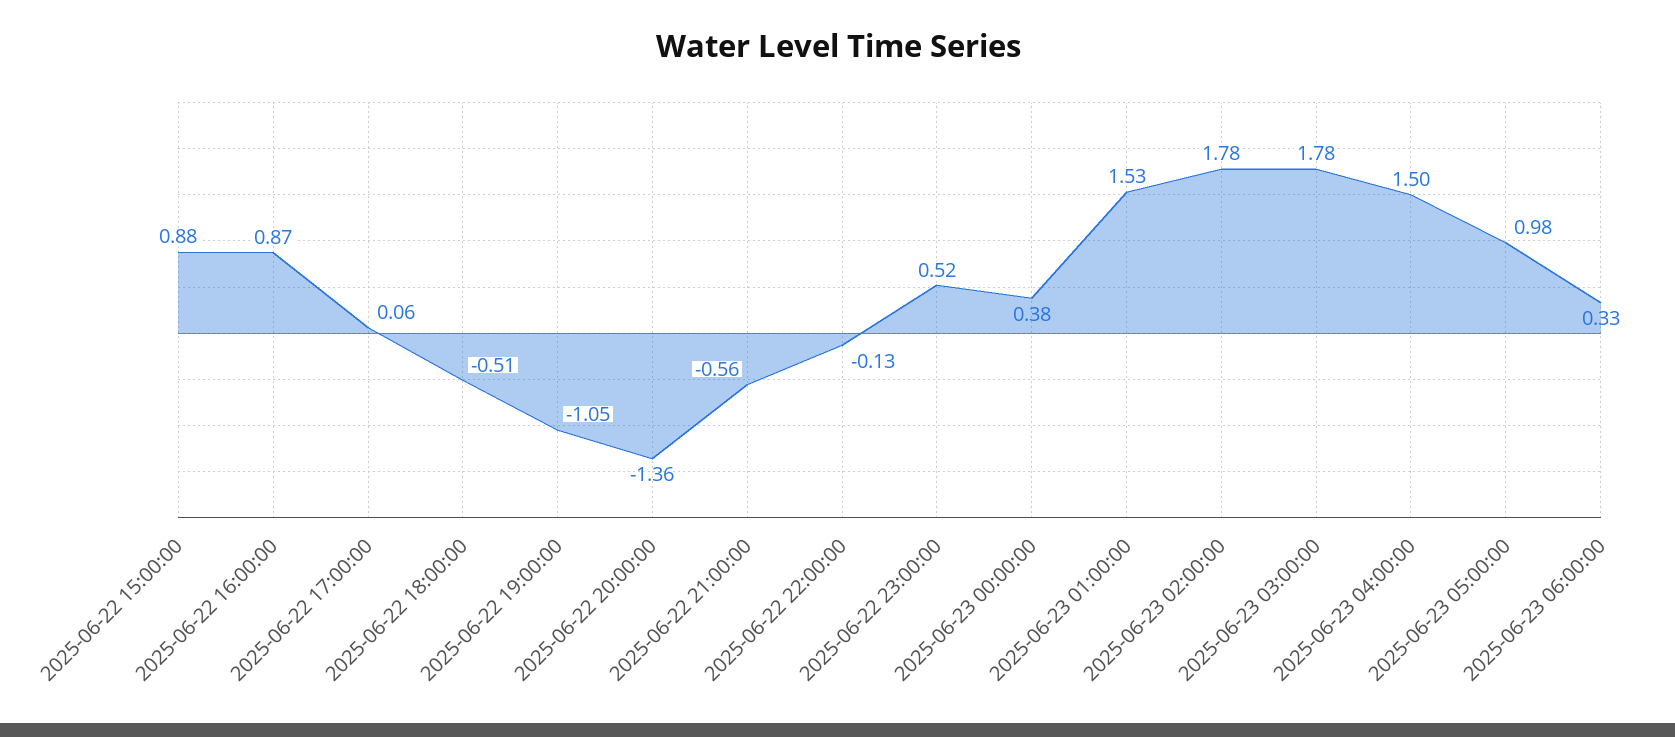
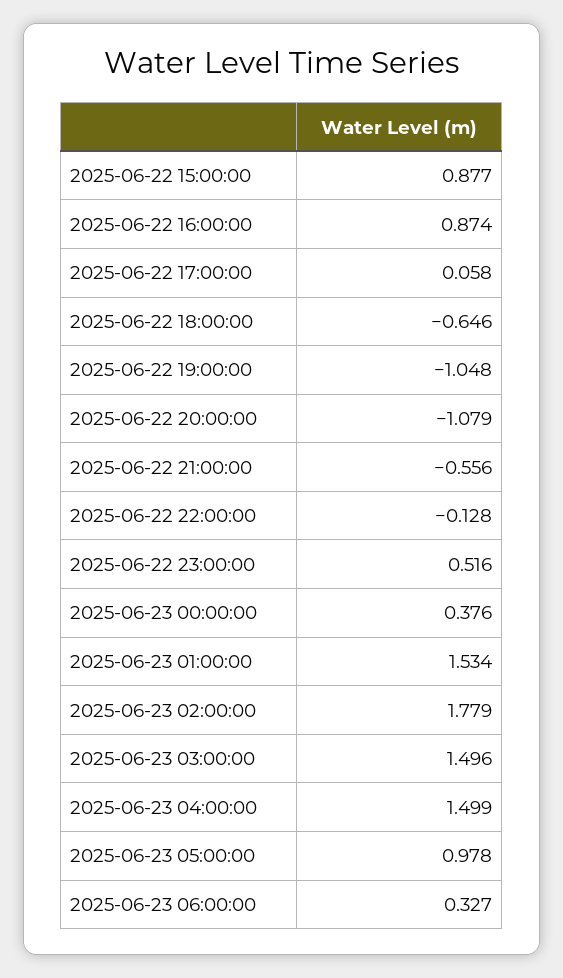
  {
    "2025-06-22 15:00:00": 0.877,
    "2025-06-22 16:00:00": 0.874,
    "2025-06-22 17:00:00": 0.058,
-   "2025-06-22 18:00:00": -0.51,
+   "2025-06-22 18:00:00": -0.646,
    "2025-06-22 19:00:00": -1.048,
-   "2025-06-22 20:00:00": -1.36,
+   "2025-06-22 20:00:00": -1.079,
    "2025-06-22 21:00:00": -0.556,
    "2025-06-22 22:00:00": -0.128,
    "2025-06-22 23:00:00": 0.516,
    "2025-06-23 00:00:00": 0.376,
    "2025-06-23 01:00:00": 1.534,
    "2025-06-23 02:00:00": 1.779,
-   "2025-06-23 03:00:00": 1.78,
+   "2025-06-23 03:00:00": 1.496,
    "2025-06-23 04:00:00": 1.499,
    "2025-06-23 05:00:00": 0.978,
    "2025-06-23 06:00:00": 0.327
  }

